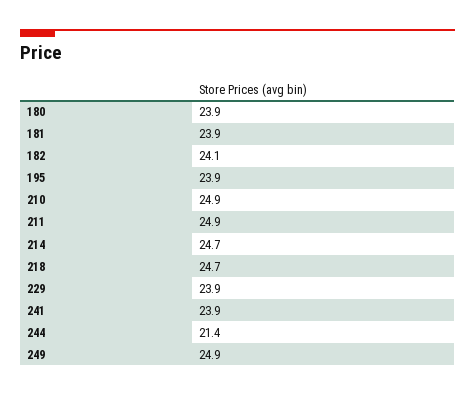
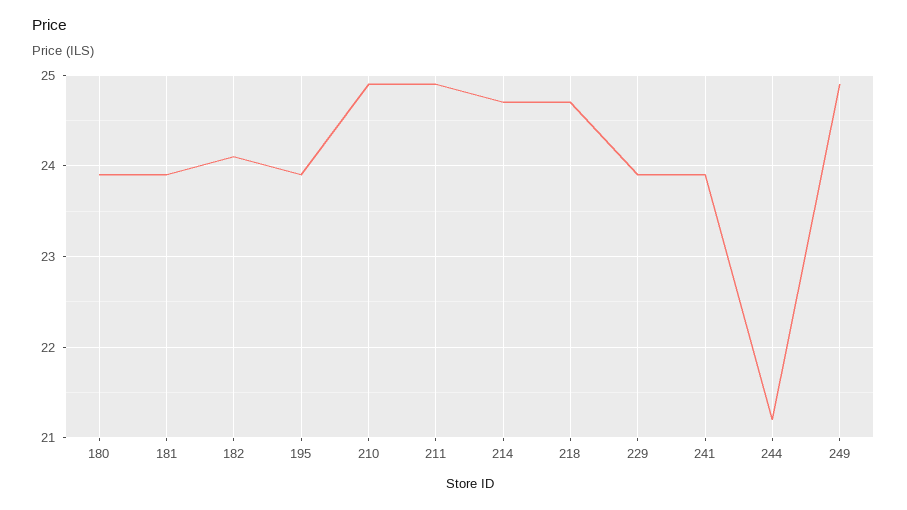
  {
    "180": 23.9,
    "181": 23.9,
    "182": 24.1,
    "195": 23.9,
    "210": 24.9,
    "211": 24.9,
    "214": 24.7,
    "218": 24.7,
    "229": 23.9,
    "241": 23.9,
-   "244": 21.4,
+   "244": 21.2,
    "249": 24.9
  }

